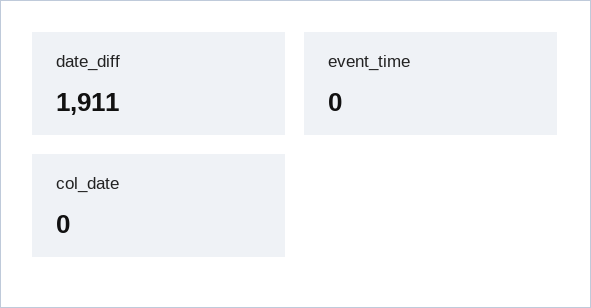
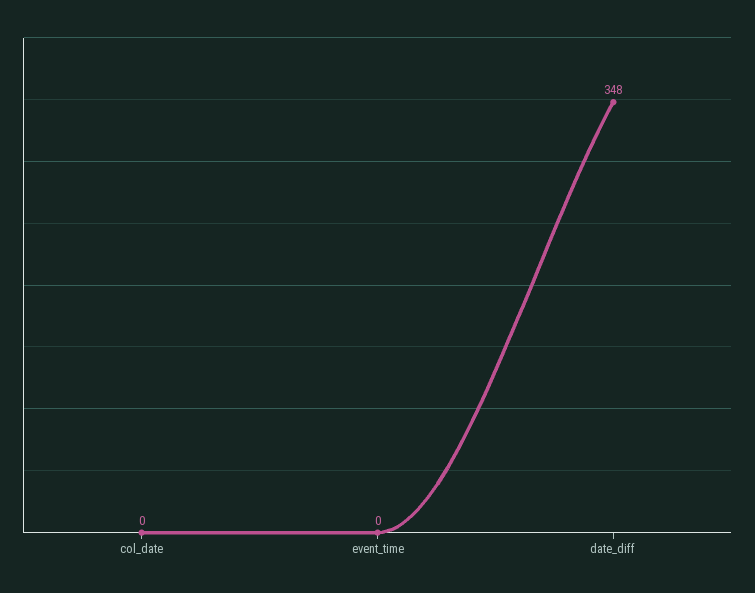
  {
-   "date_diff": 1911,
+   "date_diff": 348,
    "event_time": 0,
    "col_date": 0
  }

